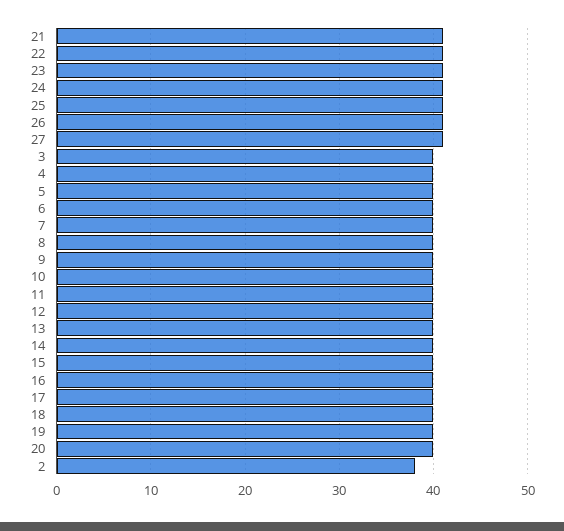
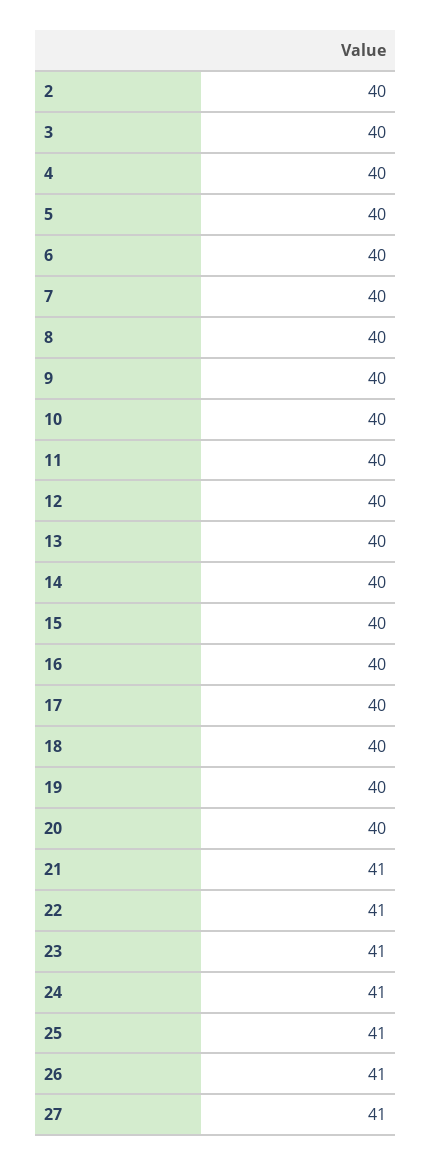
  {
    "21": 41,
    "22": 41,
    "23": 41,
    "24": 41,
    "25": 41,
    "26": 41,
    "27": 41,
    "3": 40,
    "4": 40,
    "5": 40,
    "6": 40,
    "7": 40,
    "8": 40,
    "9": 40,
    "10": 40,
    "11": 40,
    "12": 40,
    "13": 40,
    "14": 40,
    "15": 40,
    "16": 40,
    "17": 40,
    "18": 40,
    "19": 40,
    "20": 40,
-   "2": 38
+   "2": 40
  }

